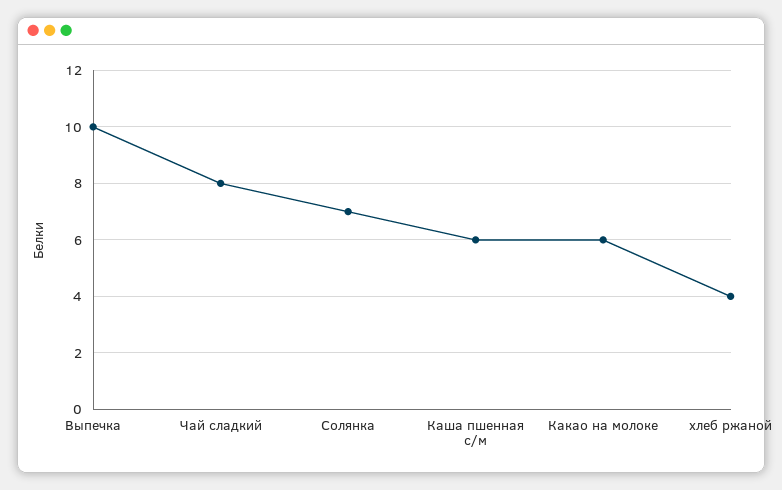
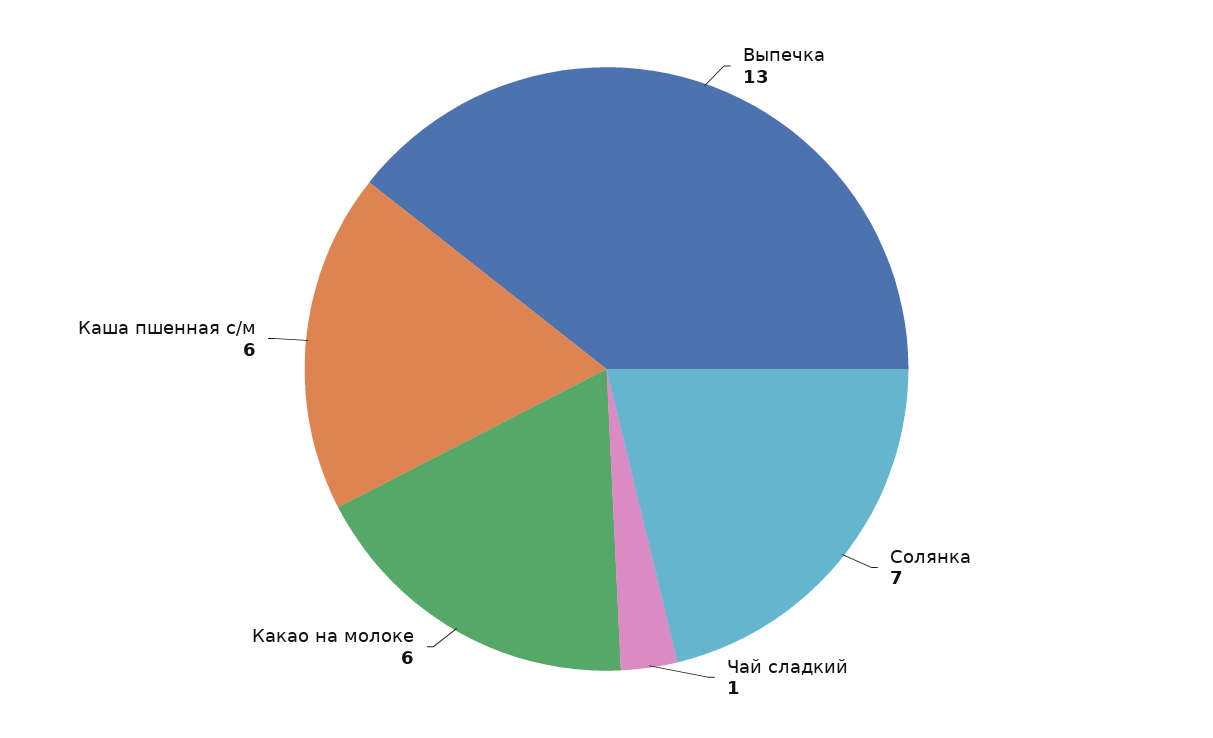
  {
-   "Выпечка": 10,
+   "Выпечка": 13,
-   "Чай сладкий": 8,
+   "Чай сладкий": 1,
    "Солянка": 7,
    "Каша пшенная с/м": 6,
-   "Какао на молоке": 6,
+   "Какао на молоке": 6
-   "хлеб ржаной": 4
  }

